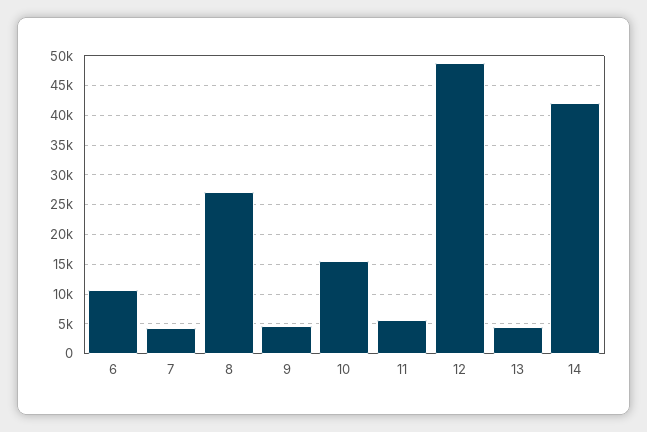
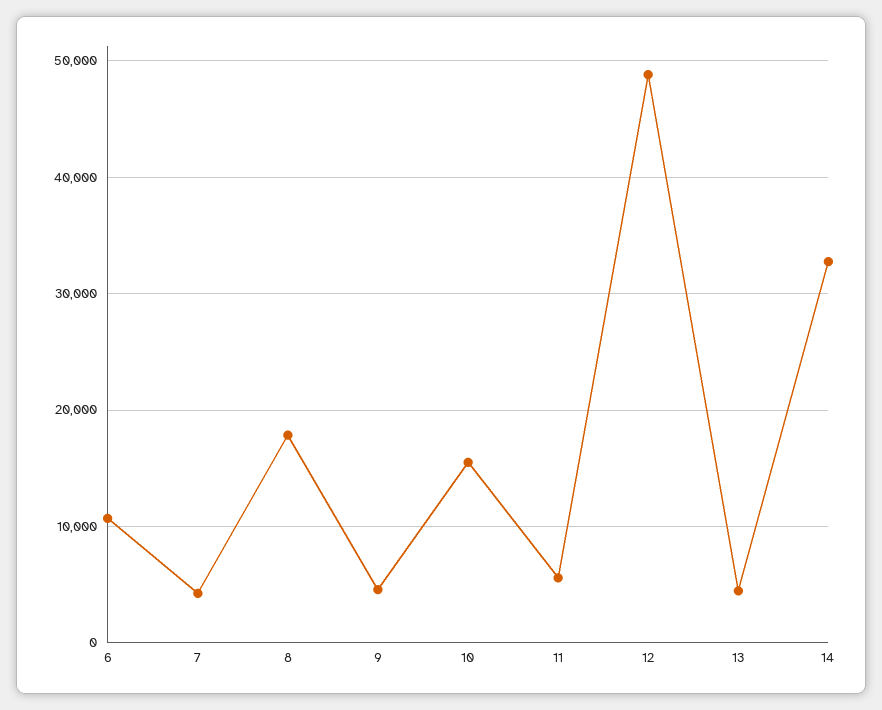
  {
    "6": 11000,
    "7": 4000,
-   "8": 27500,
+   "8": 18000,
    "9": 5000,
    "10": 16000,
    "11": 6000,
    "12": 49000,
    "13": 4000,
-   "14": 42500
+   "14": 33000
  }

